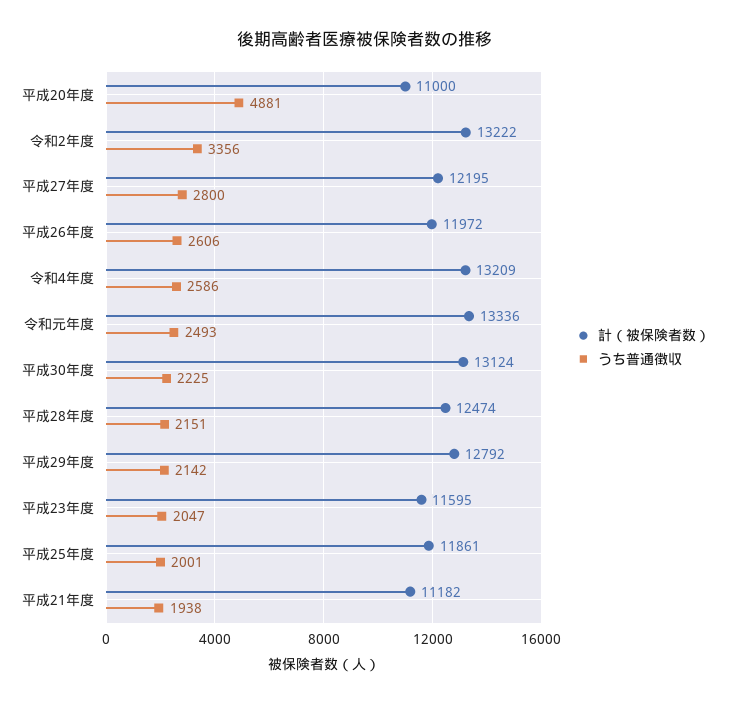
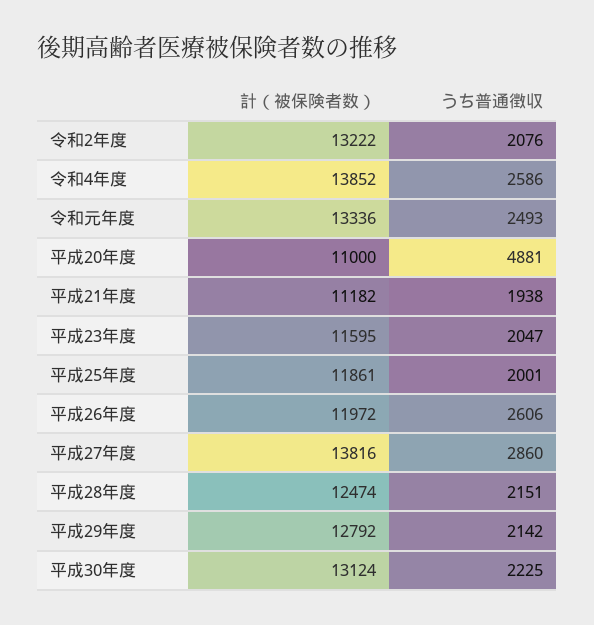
  {
    "計（被保険者数）": {
      "平成20年度": 11000,
      "令和2年度": 13222,
-     "平成27年度": 12195,
+     "平成27年度": 13816,
      "平成26年度": 11972,
-     "令和4年度": 13209,
+     "令和4年度": 13852,
      "令和元年度": 13336,
      "平成30年度": 13124,
      "平成28年度": 12474,
      "平成29年度": 12792,
      "平成23年度": 11595,
      "平成25年度": 11861,
      "平成21年度": 11182
    },
    "うち普通徴収": {
      "平成20年度": 4881,
-     "令和2年度": 3356,
+     "令和2年度": 2076,
-     "平成27年度": 2800,
+     "平成27年度": 2860,
      "平成26年度": 2606,
      "令和4年度": 2586,
      "令和元年度": 2493,
      "平成30年度": 2225,
      "平成28年度": 2151,
      "平成29年度": 2142,
      "平成23年度": 2047,
      "平成25年度": 2001,
      "平成21年度": 1938
    }
  }

